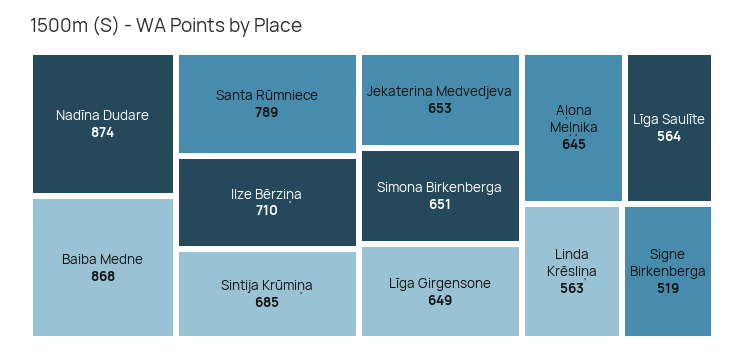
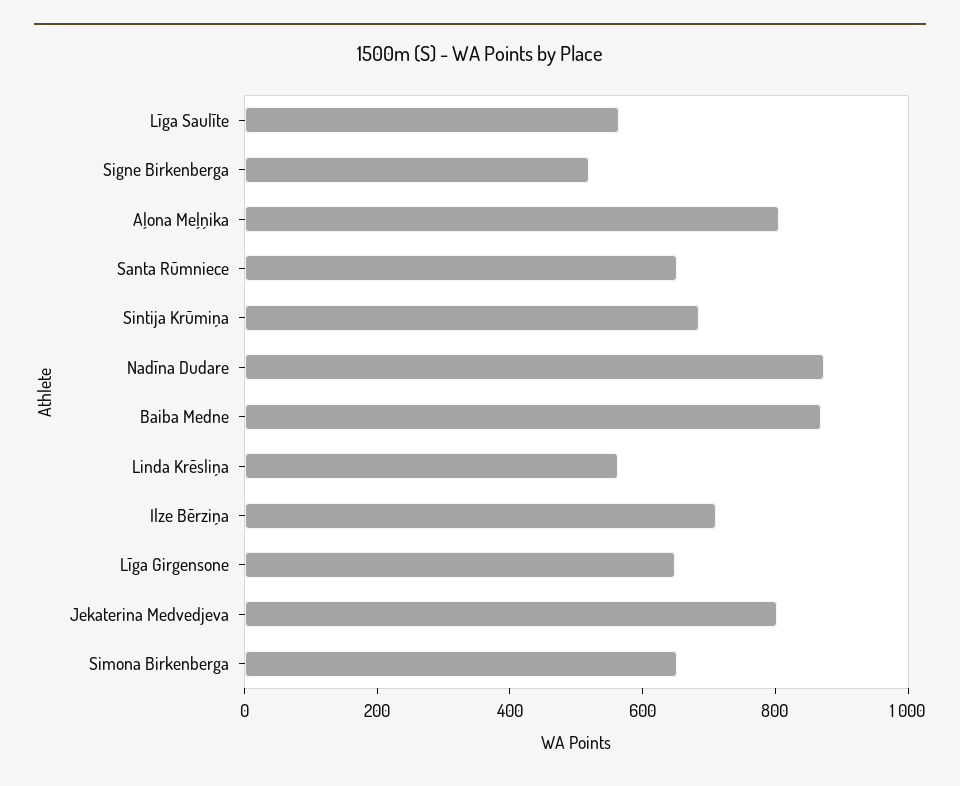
  {
    "Nadīna Dudare": 874,
    "Baiba Medne": 868,
-   "Santa Rūmniece": 789,
+   "Santa Rūmniece": 650,
    "Ilze Bērziņa": 710,
    "Sintija Krūmiņa": 685,
-   "Jekaterina Medvedjeva": 653,
+   "Jekaterina Medvedjeva": 800,
    "Simona Birkenberga": 651,
    "Līga Girgensone": 649,
-   "Aļona Meļņika": 645,
+   "Aļona Meļņika": 800,
    "Līga Saulīte": 564,
    "Linda Krēsliņa": 563,
    "Signe Birkenberga": 519
  }

